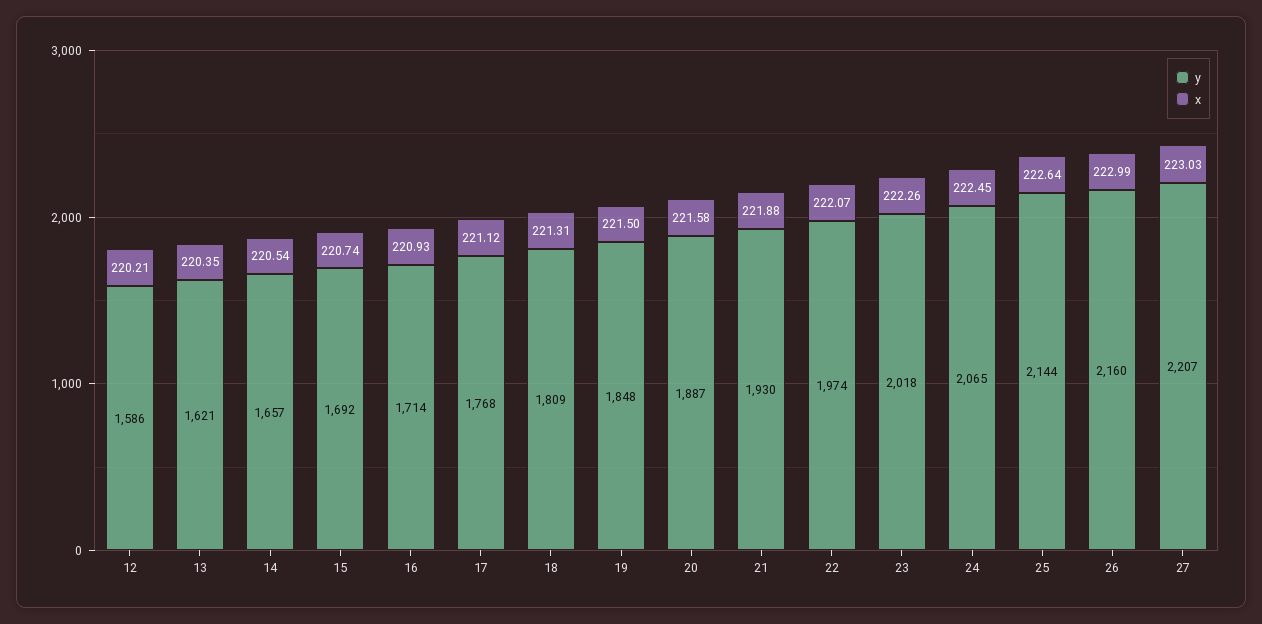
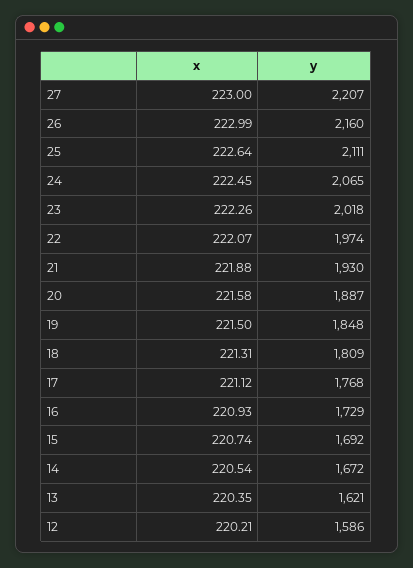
  {
    "y": {
      "12": 1586,
      "13": 1621,
-     "14": 1657,
+     "14": 1672,
      "15": 1692,
-     "16": 1714,
+     "16": 1729,
      "17": 1768,
      "18": 1809,
      "19": 1848,
      "20": 1887,
      "21": 1930,
      "22": 1974,
      "23": 2018,
      "24": 2065,
-     "25": 2144,
+     "25": 2111,
      "26": 2160,
      "27": 2207
    },
    "x": {
      "12": 220.21,
      "13": 220.35,
      "14": 220.54,
      "15": 220.74,
      "16": 220.93,
      "17": 221.12,
      "18": 221.31,
      "19": 221.5,
      "20": 221.58,
      "21": 221.88,
      "22": 222.07,
      "23": 222.26,
      "24": 222.45,
      "25": 222.64,
      "26": 222.99,
-     "27": 223.03
+     "27": 223
    }
  }

